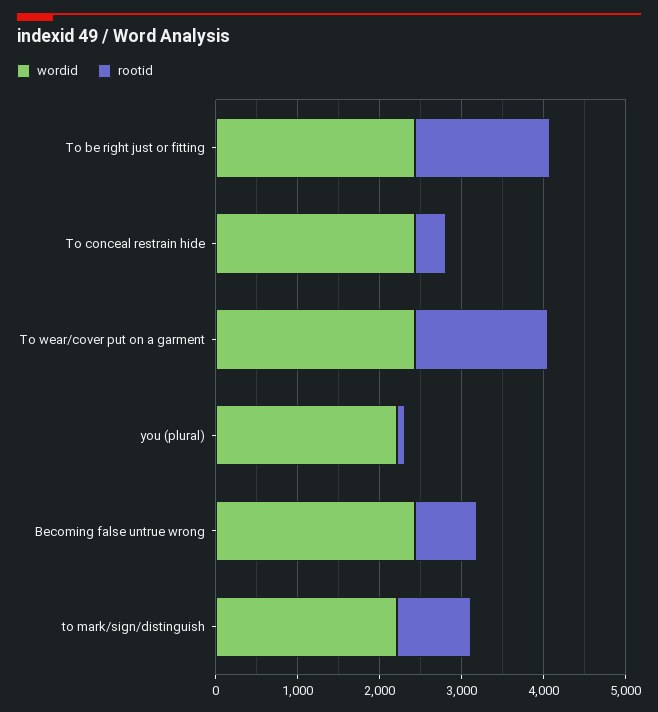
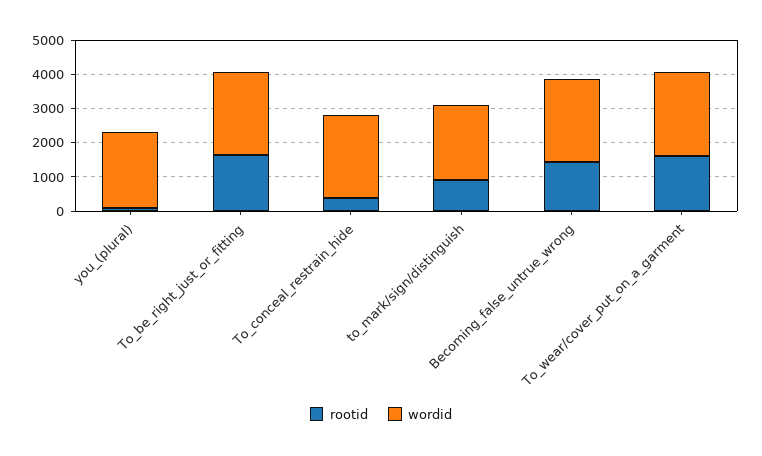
  {
    "wordid": {
      "To be right just or fitting": 2400,
      "To conceal restrain hide": 2400,
      "To wear/cover put on a garment": 2400,
      "you (plural)": 2200,
      "Becoming false untrue wrong": 2400,
      "to mark/sign/distinguish": 2200
    },
    "rootid": {
      "To be right just or fitting": 1600,
      "To conceal restrain hide": 400,
      "To wear/cover put on a garment": 1600,
      "you (plural)": 200,
-     "Becoming false untrue wrong": 800,
+     "Becoming false untrue wrong": 1500,
      "to mark/sign/distinguish": 1000
    }
  }

